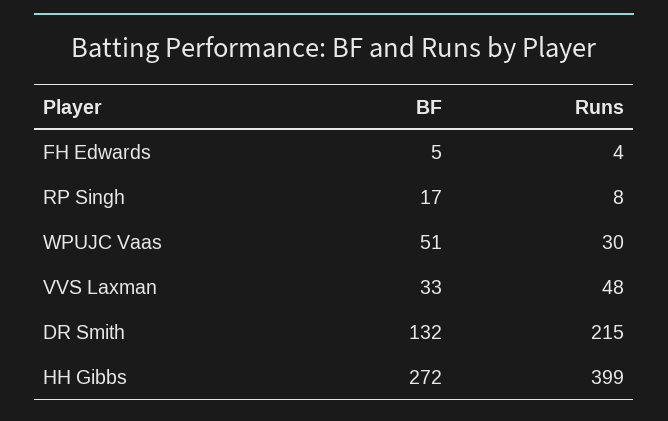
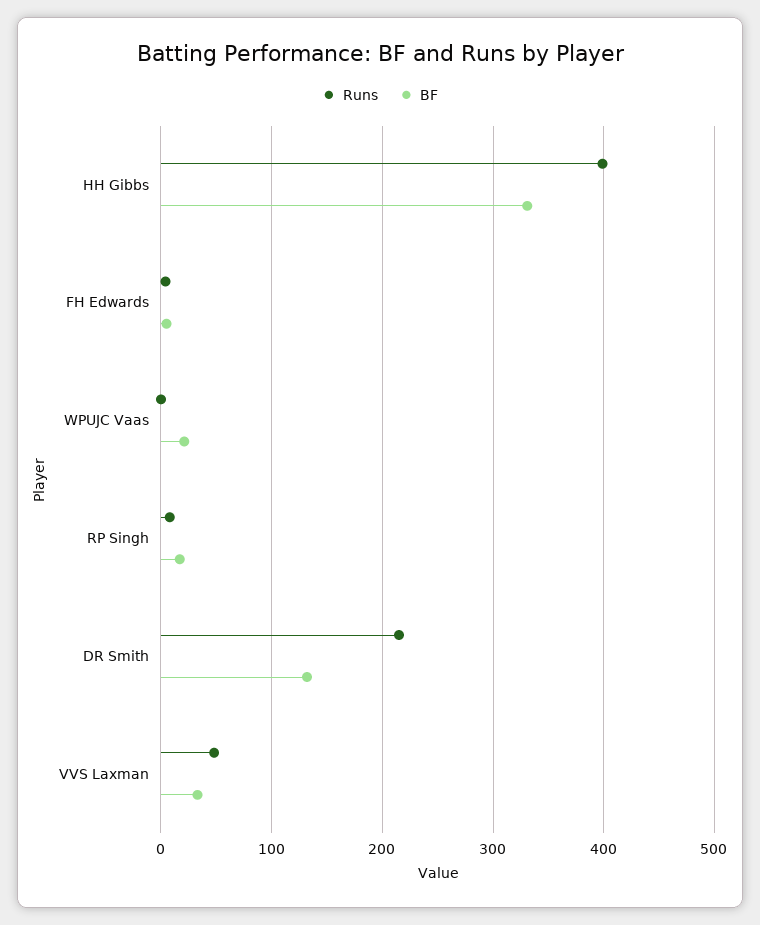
  {
    "BF": {
      "FH Edwards": 5,
      "RP Singh": 17,
-     "WPUJC Vaas": 51,
+     "WPUJC Vaas": 20,
      "VVS Laxman": 33,
      "DR Smith": 132,
-     "HH Gibbs": 272
+     "HH Gibbs": 330
    },
    "Runs": {
      "FH Edwards": 4,
      "RP Singh": 8,
-     "WPUJC Vaas": 30,
+     "WPUJC Vaas": 0,
      "VVS Laxman": 48,
      "DR Smith": 215,
      "HH Gibbs": 399
    }
  }

